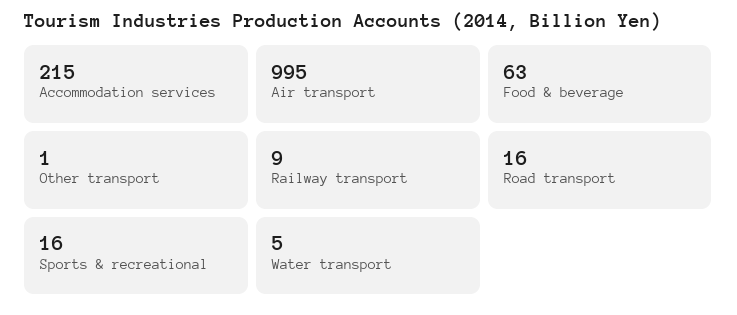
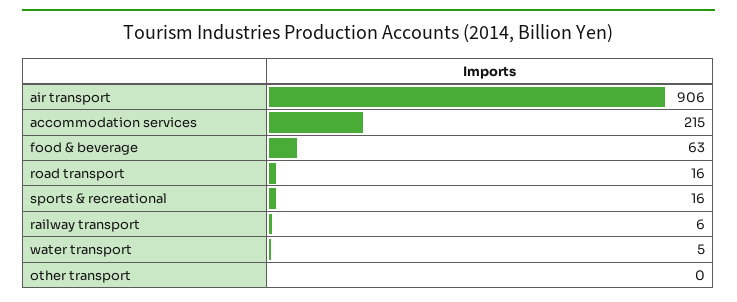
  {
    "Accommodation services": 215,
-   "Air transport": 995,
+   "Air transport": 906,
    "Food & beverage": 63,
-   "Other transport": 1,
+   "Other transport": 0,
-   "Railway transport": 9,
+   "Railway transport": 6,
    "Road transport": 16,
    "Sports & recreational": 16,
    "Water transport": 5
  }

